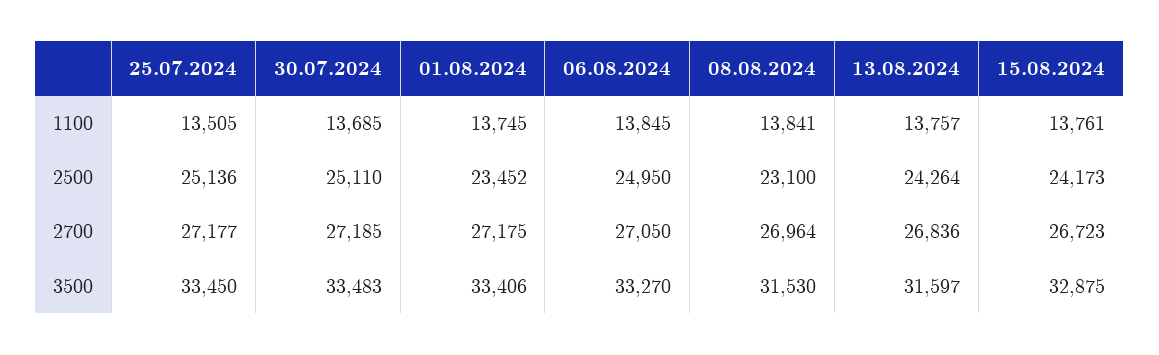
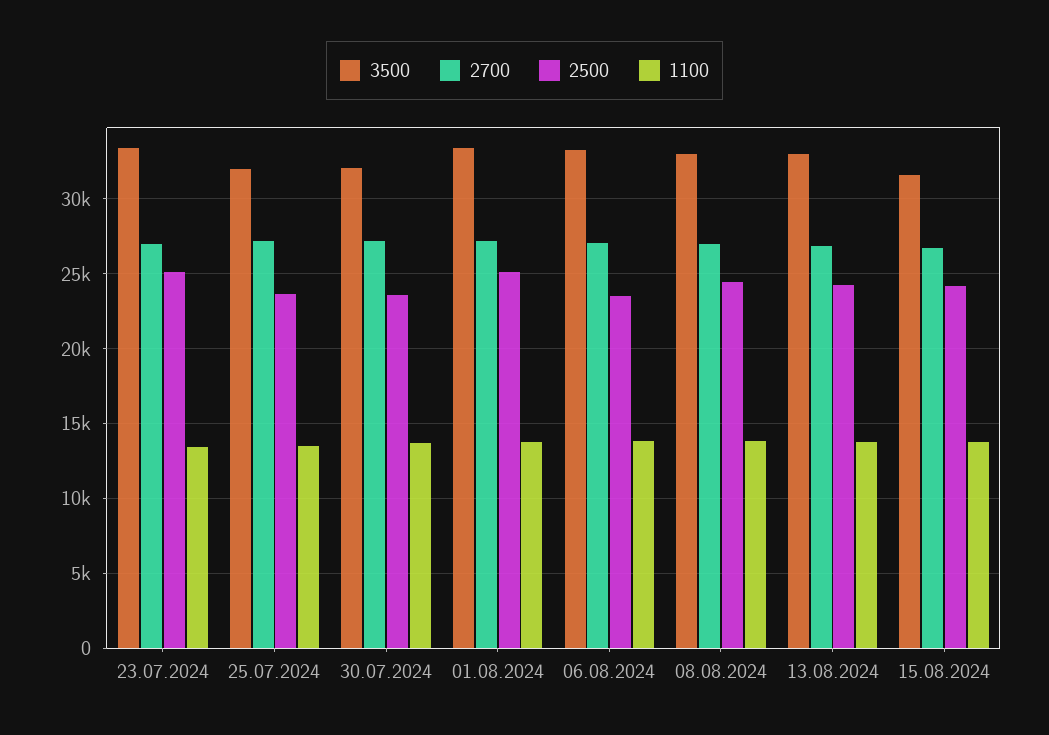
  {
    "1100": {
      "25.07.2024": 13505,
      "30.07.2024": 13685,
      "01.08.2024": 13745,
      "06.08.2024": 13845,
      "08.08.2024": 13841,
      "13.08.2024": 13757,
-     "15.08.2024": 13761
+     "15.08.2024": 13761,
+     "23.07.2024": 13500
    },
    "2500": {
-     "25.07.2024": 25136,
+     "25.07.2024": 23500,
-     "30.07.2024": 25110,
+     "30.07.2024": 23500,
-     "01.08.2024": 23452,
+     "01.08.2024": 25000,
-     "06.08.2024": 24950,
+     "06.08.2024": 23500,
-     "08.08.2024": 23100,
+     "08.08.2024": 24500,
      "13.08.2024": 24264,
-     "15.08.2024": 24173
+     "15.08.2024": 24173,
+     "23.07.2024": 25000
    },
    "2700": {
      "25.07.2024": 27177,
      "30.07.2024": 27185,
      "01.08.2024": 27175,
      "06.08.2024": 27050,
      "08.08.2024": 26964,
      "13.08.2024": 26836,
-     "15.08.2024": 26723
+     "15.08.2024": 26723,
+     "23.07.2024": 27000
    },
    "3500": {
-     "25.07.2024": 33450,
+     "25.07.2024": 32000,
-     "30.07.2024": 33483,
+     "30.07.2024": 32000,
      "01.08.2024": 33406,
      "06.08.2024": 33270,
-     "08.08.2024": 31530,
+     "08.08.2024": 33000,
-     "13.08.2024": 31597,
+     "13.08.2024": 33000,
-     "15.08.2024": 32875
+     "15.08.2024": 31500,
+     "23.07.2024": 33500
    }
  }

